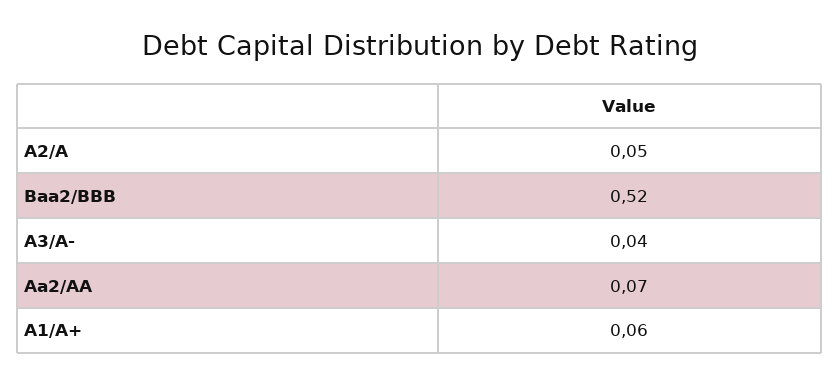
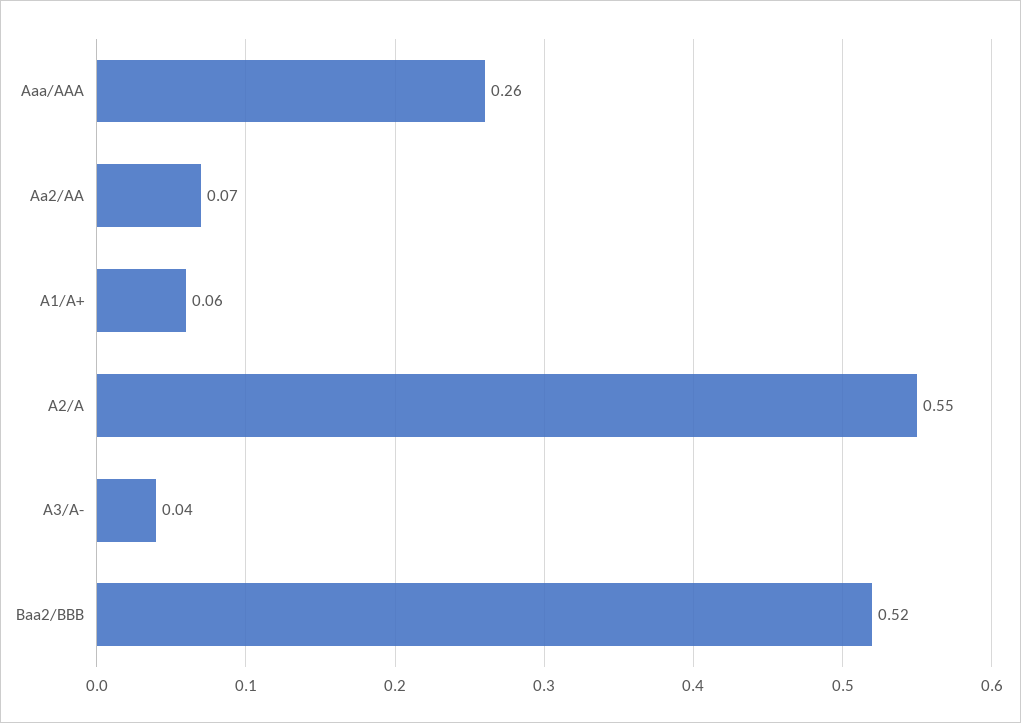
  {
-   "A2/A": 0.05,
+   "A2/A": 0.55,
    "Baa2/BBB": 0.52,
    "A3/A-": 0.04,
    "Aa2/AA": 0.07,
-   "A1/A+": 0.06
+   "A1/A+": 0.06,
+   "Aaa/AAA": 0.26
  }

